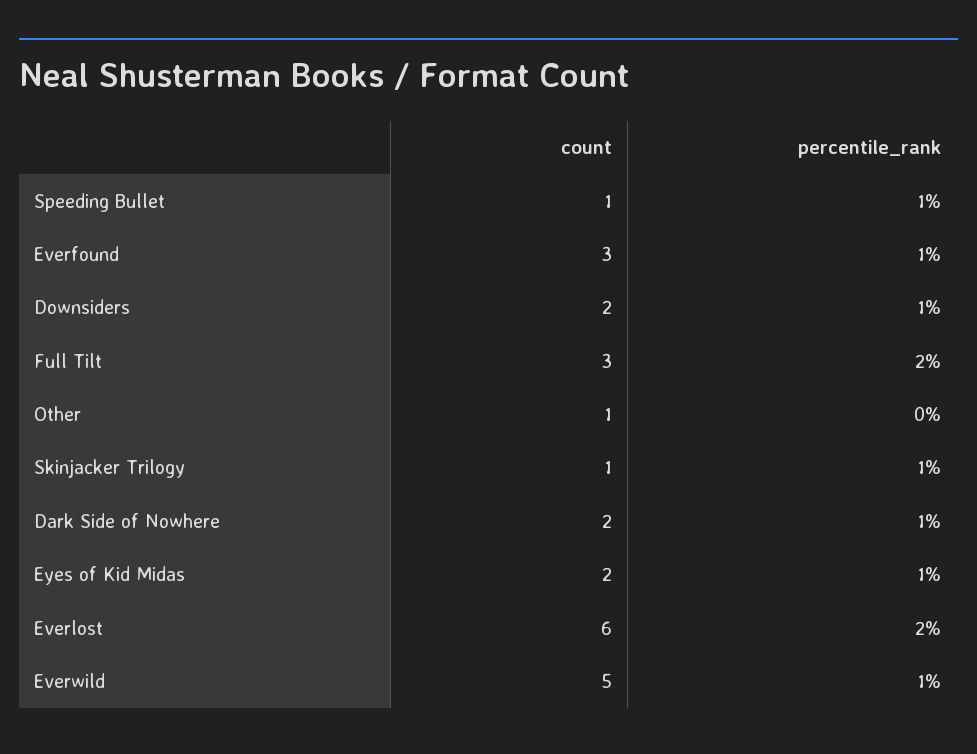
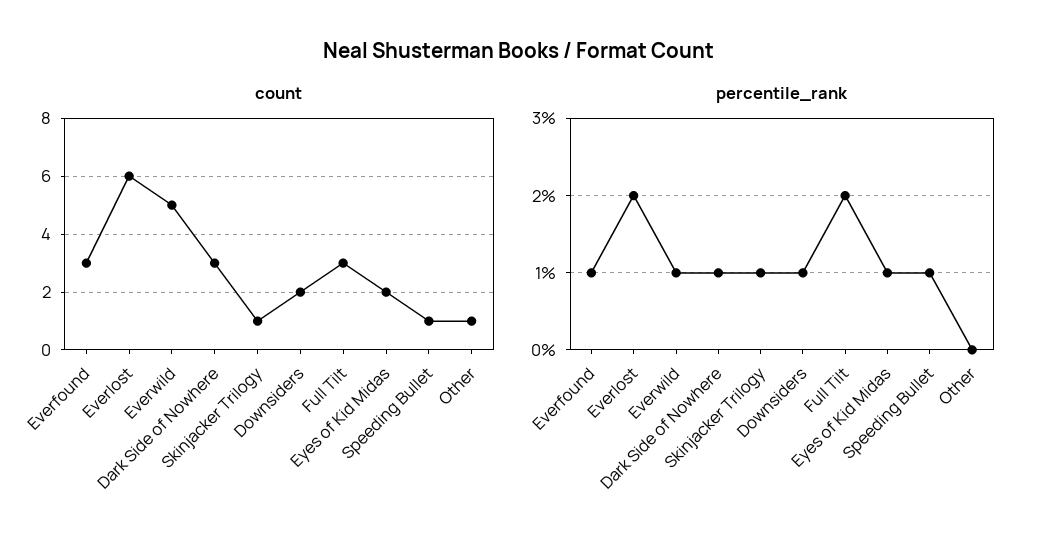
  {
    "count": {
      "Speeding Bullet": 1,
      "Everfound": 3,
      "Downsiders": 2,
      "Full Tilt": 3,
      "Other": 1,
      "Skinjacker Trilogy": 1,
-     "Dark Side of Nowhere": 2,
+     "Dark Side of Nowhere": 3,
      "Eyes of Kid Midas": 2,
      "Everlost": 6,
      "Everwild": 5
    },
    "percentile_rank": {
      "Speeding Bullet": 1,
      "Everfound": 1,
      "Downsiders": 1,
      "Full Tilt": 2,
      "Other": 0,
      "Skinjacker Trilogy": 1,
      "Dark Side of Nowhere": 1,
      "Eyes of Kid Midas": 1,
      "Everlost": 2,
      "Everwild": 1
    }
  }

